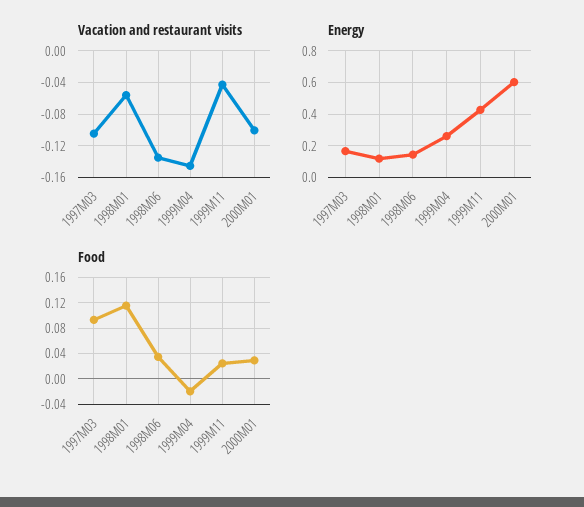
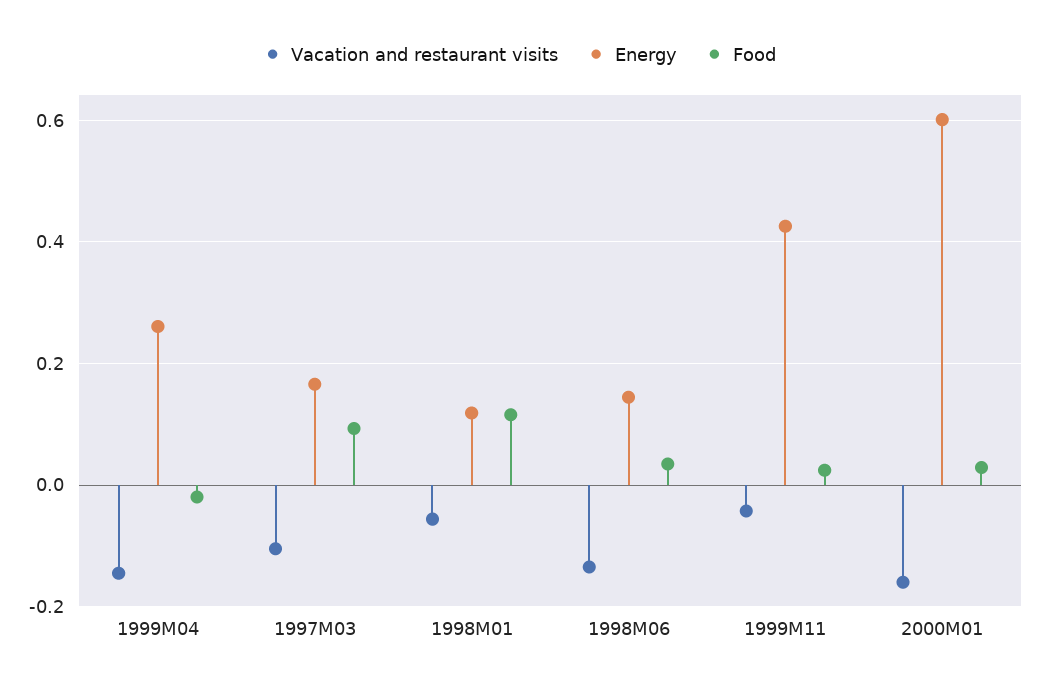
  {
    "Vacation and restaurant visits": {
      "1997M03": -0.1,
      "1998M01": -0.06,
      "1998M06": -0.13,
      "1999M04": -0.15,
      "1999M11": -0.04,
-     "2000M01": -0.1
+     "2000M01": -0.16
    },
    "Energy": {
      "1997M03": 0.16,
      "1998M01": 0.12,
      "1998M06": 0.14,
      "1999M04": 0.26,
      "1999M11": 0.42,
      "2000M01": 0.6
    },
    "Food": {
      "1997M03": 0.09,
      "1998M01": 0.12,
      "1998M06": 0.03,
      "1999M04": -0.02,
      "1999M11": 0.02,
      "2000M01": 0.03
    }
  }

